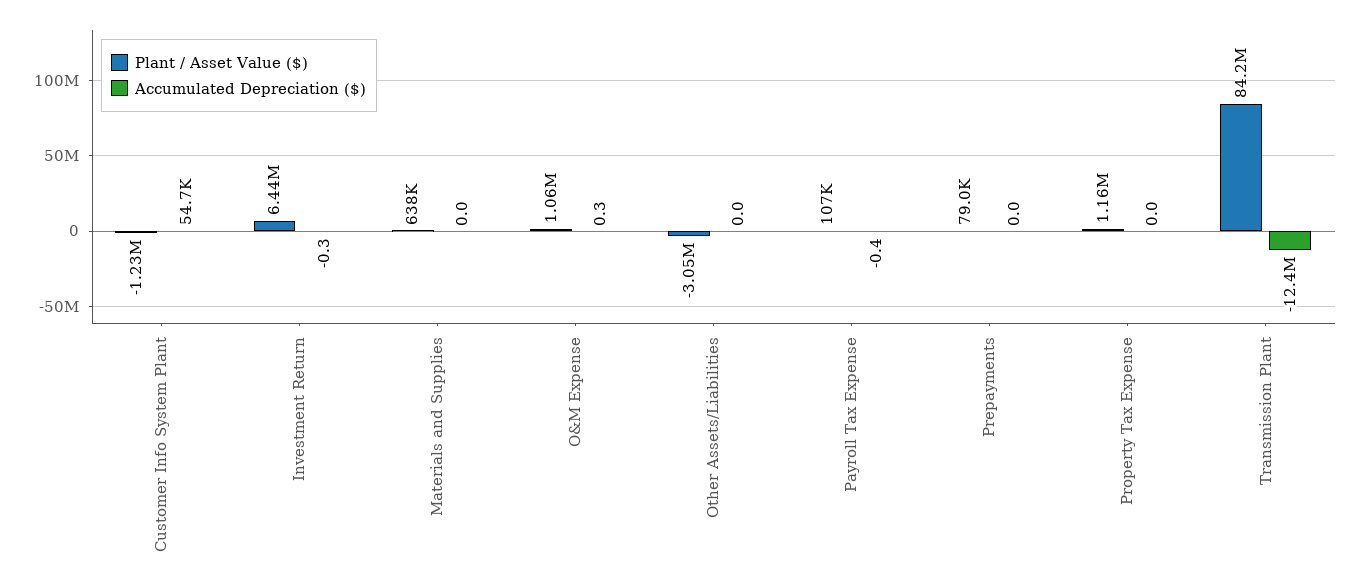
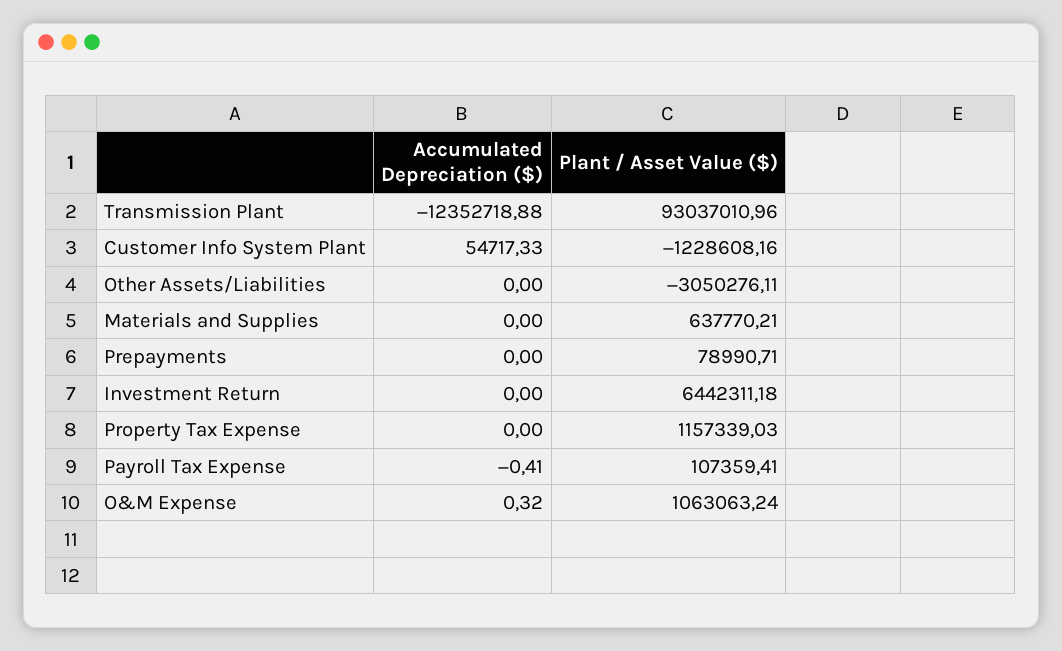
  {
    "Plant / Asset Value ($)": {
      "Customer Info System Plant": -1228608.16,
      "Investment Return": 6442311.18,
      "Materials and Supplies": 637770.21,
      "O&M Expense": 1063063.24,
      "Other Assets/Liabilities": -3050276.11,
      "Payroll Tax Expense": 107359.41,
      "Prepayments": 78990.71,
      "Property Tax Expense": 1157339.03,
-     "Transmission Plant": 84200000
+     "Transmission Plant": 93037010.96
    },
    "Accumulated Depreciation ($)": {
      "Customer Info System Plant": 54717.33,
-     "Investment Return": -0.3,
+     "Investment Return": 0,
      "Materials and Supplies": 0,
      "O&M Expense": 0.32,
      "Other Assets/Liabilities": 0,
      "Payroll Tax Expense": -0.41,
      "Prepayments": 0,
      "Property Tax Expense": 0,
      "Transmission Plant": -12352718.88
    }
  }

